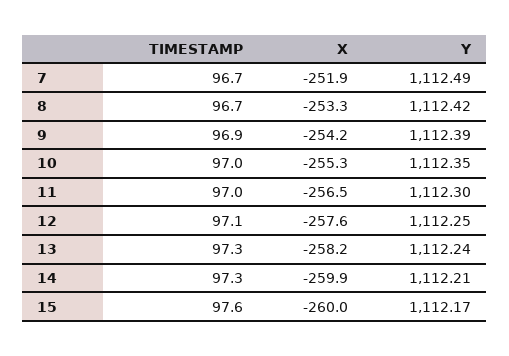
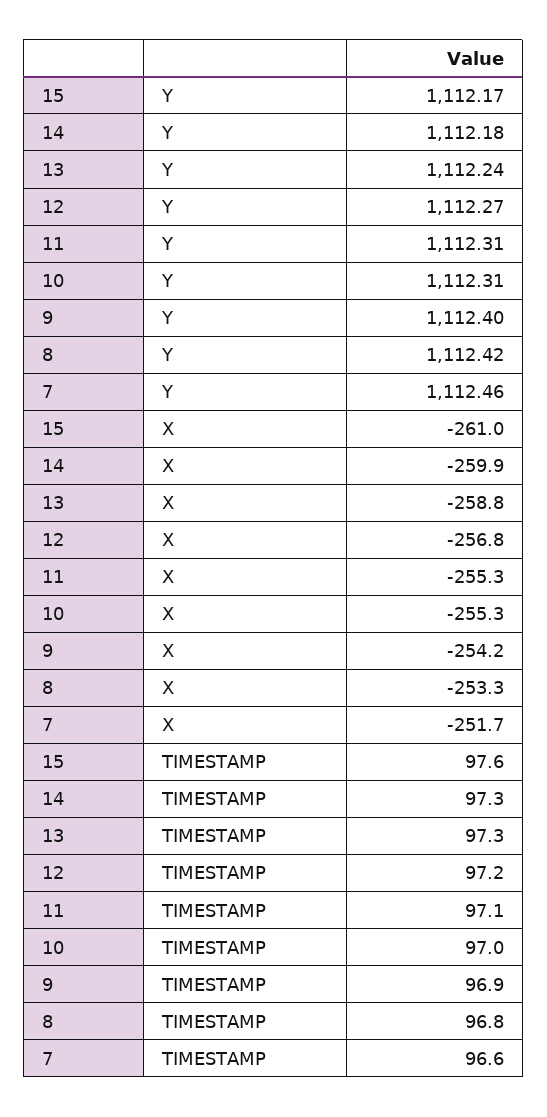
  {
    "TIMESTAMP": {
-     "7": 96.7,
+     "7": 96.6,
-     "8": 96.7,
+     "8": 96.8,
      "9": 96.9,
      "10": 97,
-     "11": 97,
+     "11": 97.1,
-     "12": 97.1,
+     "12": 97.2,
      "13": 97.3,
      "14": 97.3,
      "15": 97.6
    },
    "X": {
-     "7": -251.9,
+     "7": -251.7,
      "8": -253.3,
      "9": -254.2,
      "10": -255.3,
-     "11": -256.5,
+     "11": -255.3,
-     "12": -257.6,
+     "12": -256.8,
-     "13": -258.2,
+     "13": -258.8,
      "14": -259.9,
-     "15": -260
+     "15": -261
    },
    "Y": {
-     "7": 1112.49,
+     "7": 1112.46,
      "8": 1112.42,
-     "9": 1112.39,
+     "9": 1112.4,
-     "10": 1112.35,
+     "10": 1112.31,
-     "11": 1112.3,
+     "11": 1112.31,
-     "12": 1112.25,
+     "12": 1112.27,
      "13": 1112.24,
-     "14": 1112.21,
+     "14": 1112.18,
      "15": 1112.17
    }
  }

